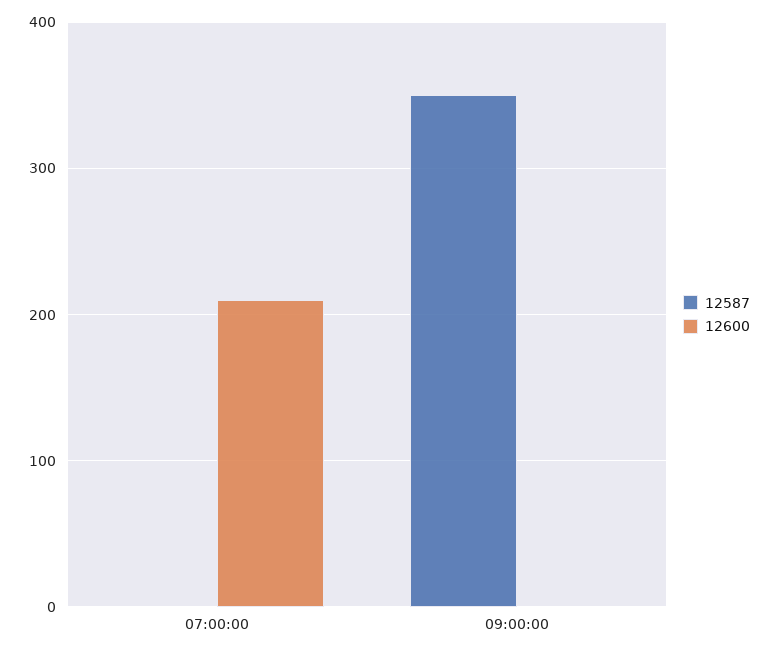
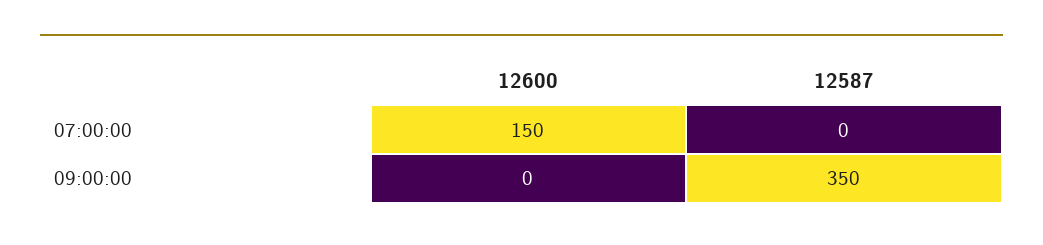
  {
    "12587": {
      "07:00:00": 0,
      "09:00:00": 350
    },
    "12600": {
-     "07:00:00": 210,
+     "07:00:00": 150,
      "09:00:00": 0
    }
  }

